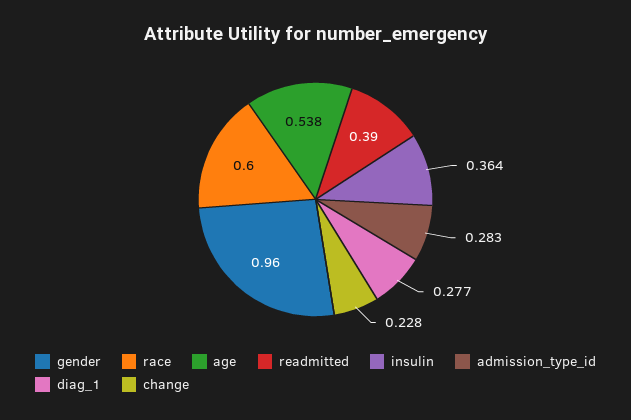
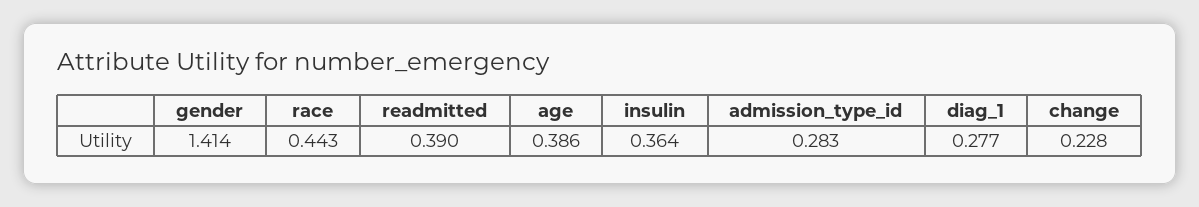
  {
-   "gender": 0.96,
+   "gender": 1.414,
-   "race": 0.6,
+   "race": 0.443,
-   "age": 0.538,
+   "age": 0.386,
    "readmitted": 0.39,
    "insulin": 0.364,
    "admission_type_id": 0.283,
    "diag_1": 0.277,
    "change": 0.228
  }

